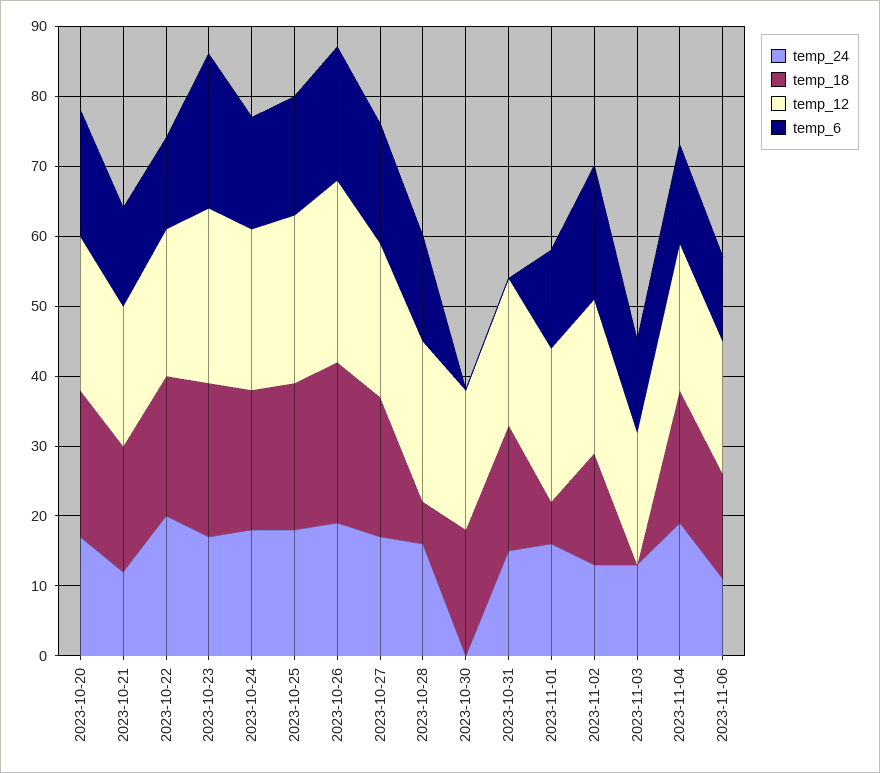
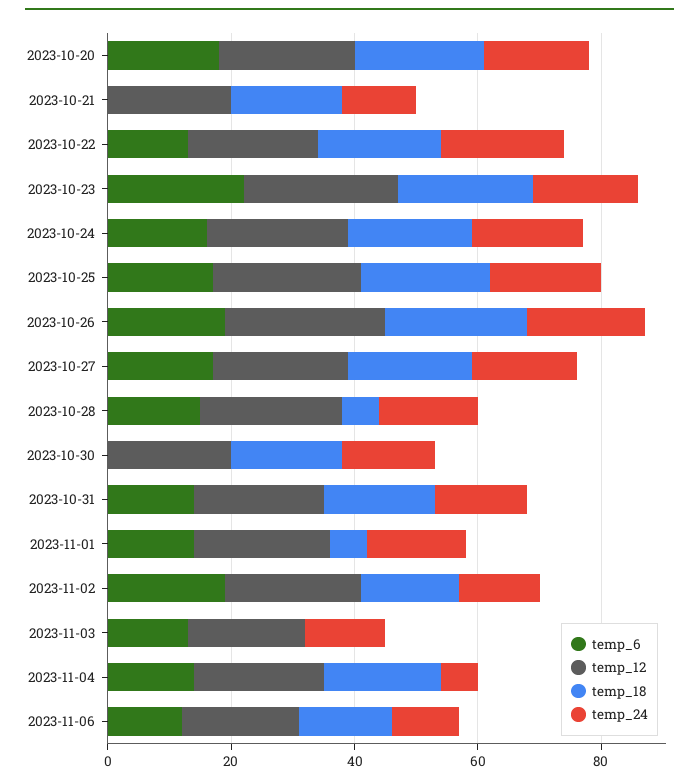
  {
    "temp_24": {
      "2023-10-20": 15,
      "2023-10-21": 10,
      "2023-10-22": 20,
      "2023-10-23": 15,
      "2023-10-24": 20,
      "2023-10-25": 20,
      "2023-10-26": 20,
      "2023-10-27": 15,
      "2023-10-28": 15,
-     "2023-10-30": 0,
+     "2023-10-30": 15,
      "2023-10-31": 15,
      "2023-11-01": 15,
      "2023-11-02": 15,
      "2023-11-03": 15,
-     "2023-11-04": 20,
+     "2023-11-04": 5,
      "2023-11-06": 10
    },
    "temp_18": {
      "2023-10-20": 20,
      "2023-10-21": 20,
      "2023-10-22": 20,
      "2023-10-23": 20,
      "2023-10-24": 20,
      "2023-10-25": 20,
      "2023-10-26": 25,
      "2023-10-27": 20,
      "2023-10-28": 5,
      "2023-10-30": 20,
      "2023-10-31": 20,
      "2023-11-01": 5,
      "2023-11-02": 15,
      "2023-11-03": 0,
      "2023-11-04": 20,
      "2023-11-06": 15
    },
    "temp_12": {
      "2023-10-20": 20,
      "2023-10-21": 20,
      "2023-10-22": 20,
      "2023-10-23": 25,
      "2023-10-24": 25,
      "2023-10-25": 25,
      "2023-10-26": 25,
      "2023-10-27": 20,
      "2023-10-28": 25,
      "2023-10-30": 20,
      "2023-10-31": 20,
      "2023-11-01": 20,
      "2023-11-02": 20,
      "2023-11-03": 20,
      "2023-11-04": 20,
      "2023-11-06": 20
    },
    "temp_6": {
      "2023-10-20": 20,
-     "2023-10-21": 15,
+     "2023-10-21": 0,
      "2023-10-22": 15,
      "2023-10-23": 20,
      "2023-10-24": 15,
      "2023-10-25": 15,
      "2023-10-26": 20,
      "2023-10-27": 15,
      "2023-10-28": 15,
      "2023-10-30": 0,
-     "2023-10-31": 0,
+     "2023-10-31": 15,
      "2023-11-01": 15,
      "2023-11-02": 20,
      "2023-11-03": 15,
      "2023-11-04": 15,
      "2023-11-06": 10
    }
  }

